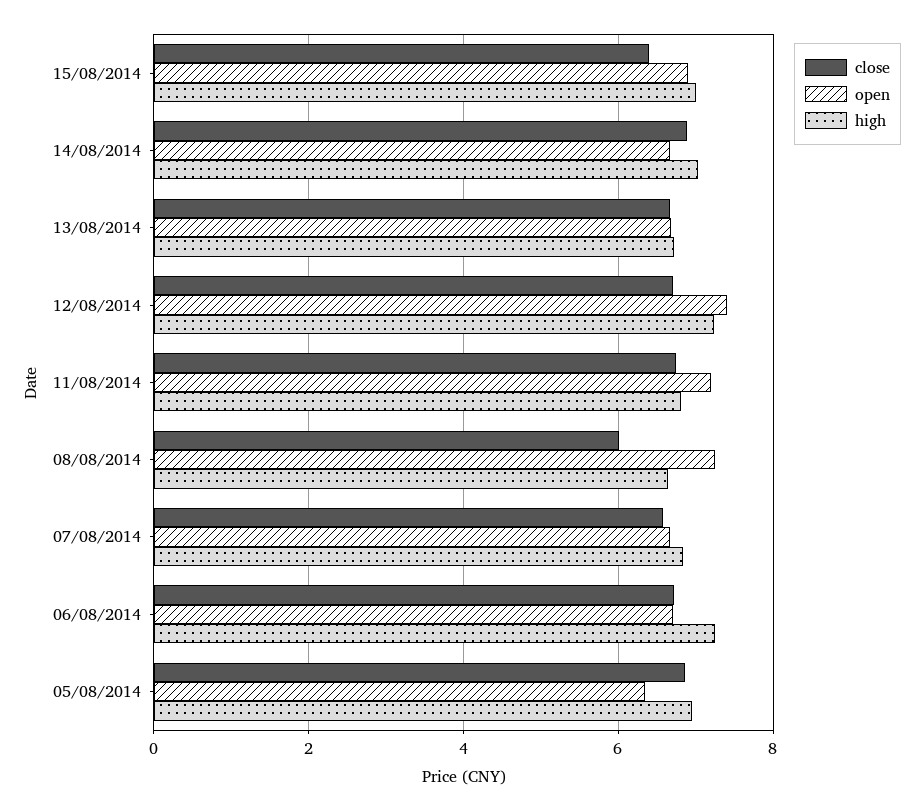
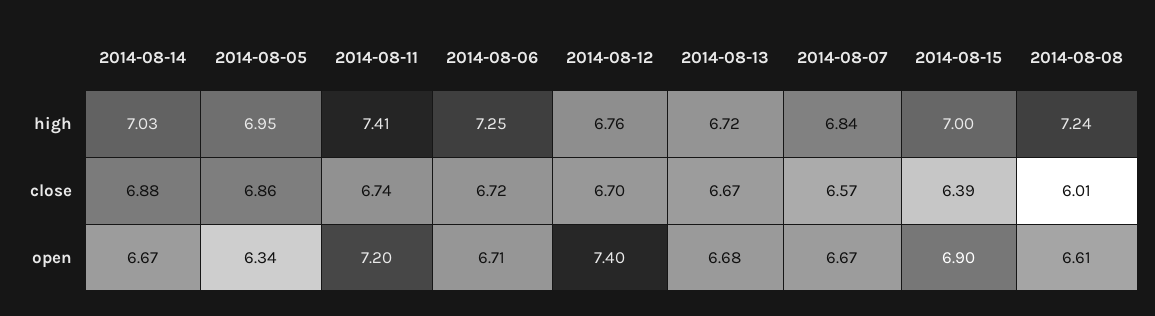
  {
    "close": {
      "15/08/2014": 6.39,
      "14/08/2014": 6.88,
      "13/08/2014": 6.67,
      "12/08/2014": 6.7,
      "11/08/2014": 6.74,
      "08/08/2014": 6.01,
      "07/08/2014": 6.57,
      "06/08/2014": 6.72,
      "05/08/2014": 6.86
    },
    "open": {
      "15/08/2014": 6.9,
      "14/08/2014": 6.67,
      "13/08/2014": 6.68,
      "12/08/2014": 7.4,
      "11/08/2014": 7.2,
-     "08/08/2014": 7.2,
+     "08/08/2014": 6.61,
      "07/08/2014": 6.67,
      "06/08/2014": 6.71,
      "05/08/2014": 6.34
    },
    "high": {
      "15/08/2014": 7,
      "14/08/2014": 7.03,
      "13/08/2014": 6.72,
-     "12/08/2014": 7.2,
+     "12/08/2014": 6.76,
-     "11/08/2014": 6.8,
+     "11/08/2014": 7.41,
-     "08/08/2014": 6.6,
+     "08/08/2014": 7.24,
      "07/08/2014": 6.84,
      "06/08/2014": 7.25,
      "05/08/2014": 6.95
    }
  }

